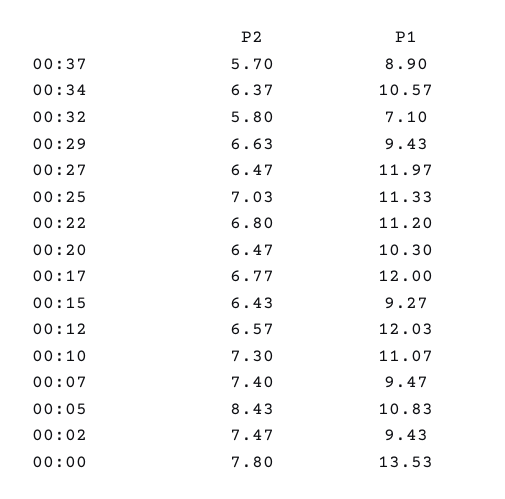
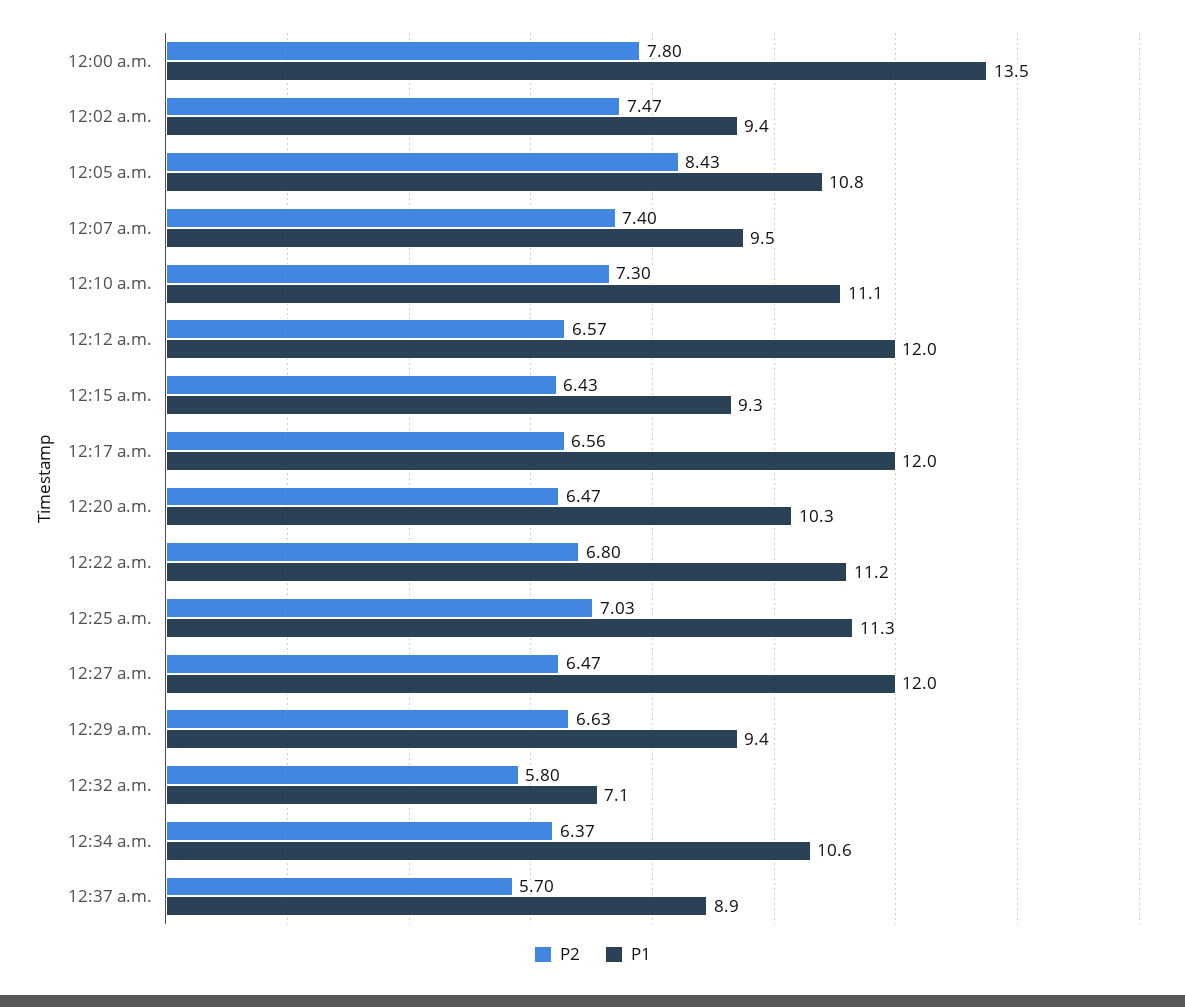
  {
    "P2": {
      "00:37": 5.7,
      "00:34": 6.37,
      "00:32": 5.8,
      "00:29": 6.63,
      "00:27": 6.47,
      "00:25": 7.03,
      "00:22": 6.8,
      "00:20": 6.47,
-     "00:17": 6.77,
+     "00:17": 6.56,
      "00:15": 6.43,
      "00:12": 6.57,
      "00:10": 7.3,
      "00:07": 7.4,
      "00:05": 8.43,
      "00:02": 7.47,
      "00:00": 7.8
    },
    "P1": {
      "00:37": 8.9,
      "00:34": 10.57,
      "00:32": 7.1,
      "00:29": 9.43,
      "00:27": 11.97,
      "00:25": 11.33,
      "00:22": 11.2,
      "00:20": 10.3,
      "00:17": 12,
      "00:15": 9.27,
      "00:12": 12.03,
      "00:10": 11.07,
      "00:07": 9.47,
      "00:05": 10.83,
      "00:02": 9.43,
      "00:00": 13.53
    }
  }

